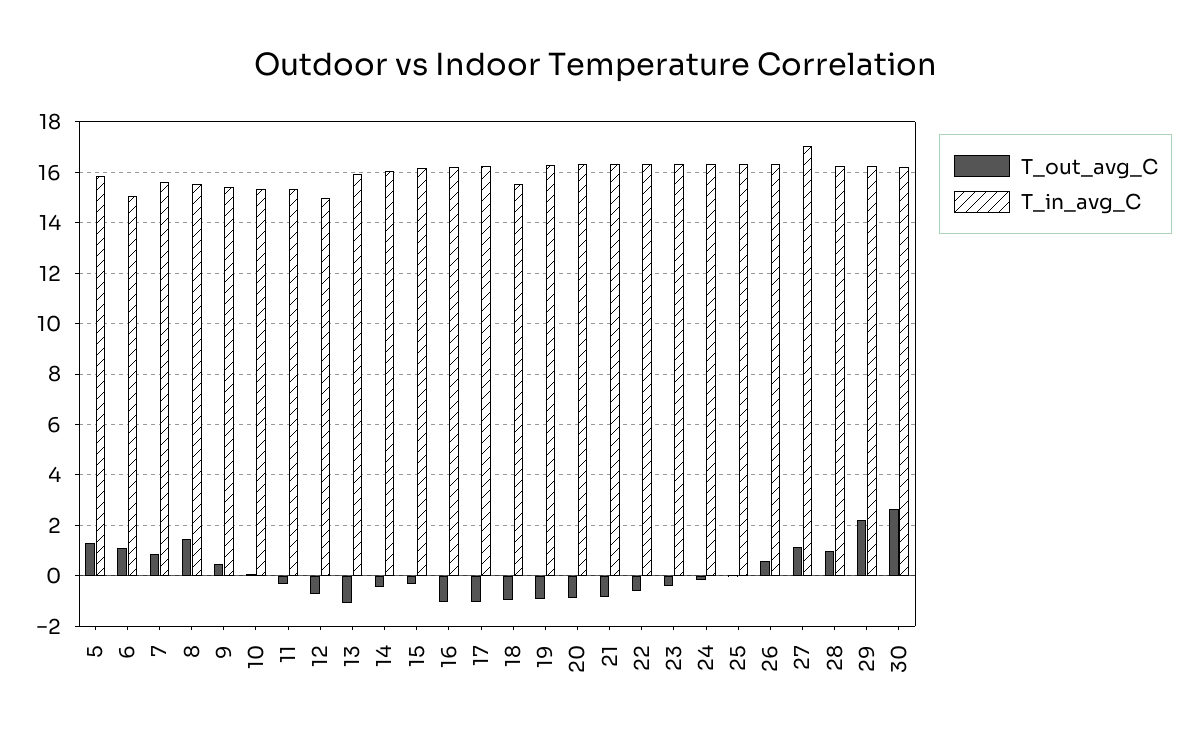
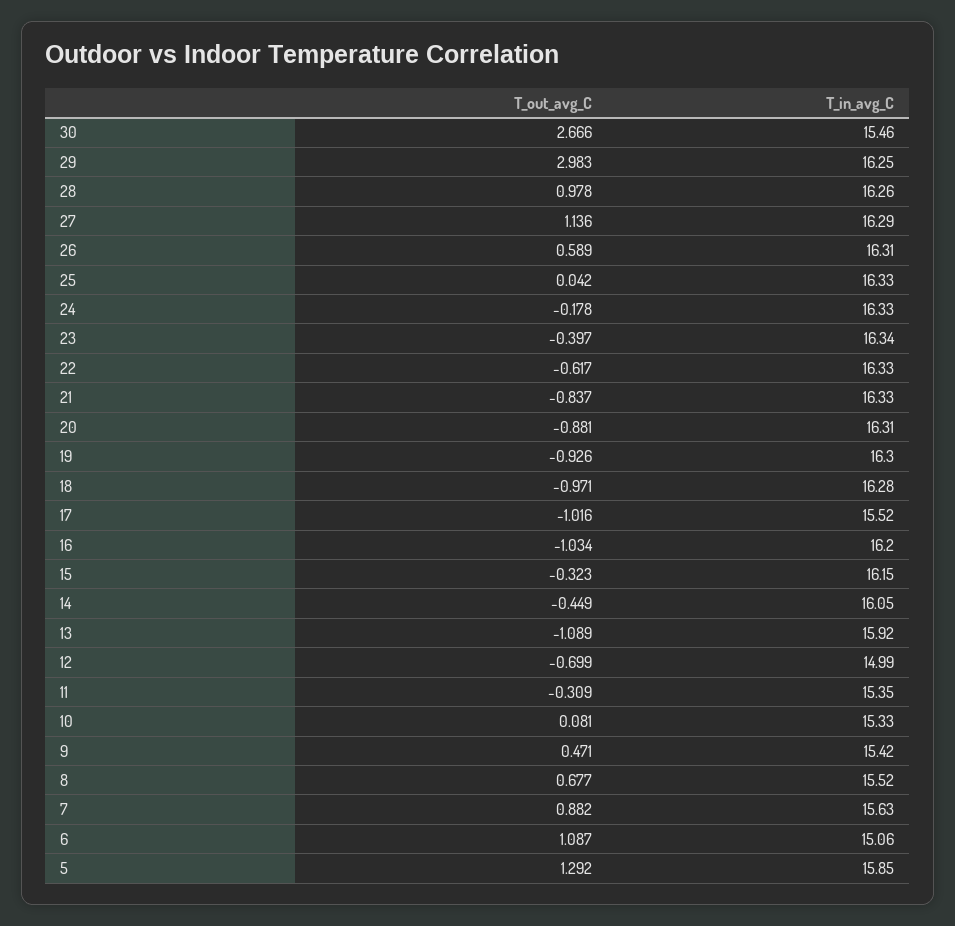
  {
    "T_out_avg_C": {
      "5": 1.292,
      "6": 1.087,
      "7": 0.882,
-     "8": 1.5,
+     "8": 0.677,
      "9": 0.471,
      "10": 0.081,
      "11": -0.309,
      "12": -0.699,
      "13": -1.089,
      "14": -0.449,
      "15": -0.323,
      "16": -1.034,
      "17": -1.016,
      "18": -0.971,
      "19": -0.926,
      "20": -0.881,
      "21": -0.837,
      "22": -0.617,
      "23": -0.397,
      "24": -0.178,
      "25": 0.042,
      "26": 0.589,
      "27": 1.136,
      "28": 0.978,
-     "29": 2.25,
+     "29": 2.983,
      "30": 2.666
    },
    "T_in_avg_C": {
      "5": 15.85,
      "6": 15.06,
      "7": 15.63,
      "8": 15.52,
      "9": 15.42,
      "10": 15.33,
      "11": 15.35,
      "12": 14.99,
      "13": 15.92,
      "14": 16.05,
      "15": 16.15,
      "16": 16.2,
-     "17": 16.25,
+     "17": 15.52,
-     "18": 15.5,
+     "18": 16.28,
      "19": 16.3,
      "20": 16.31,
      "21": 16.33,
      "22": 16.33,
      "23": 16.34,
      "24": 16.33,
      "25": 16.33,
      "26": 16.31,
-     "27": 17,
+     "27": 16.29,
      "28": 16.26,
      "29": 16.25,
-     "30": 16.25
+     "30": 15.46
    }
  }

